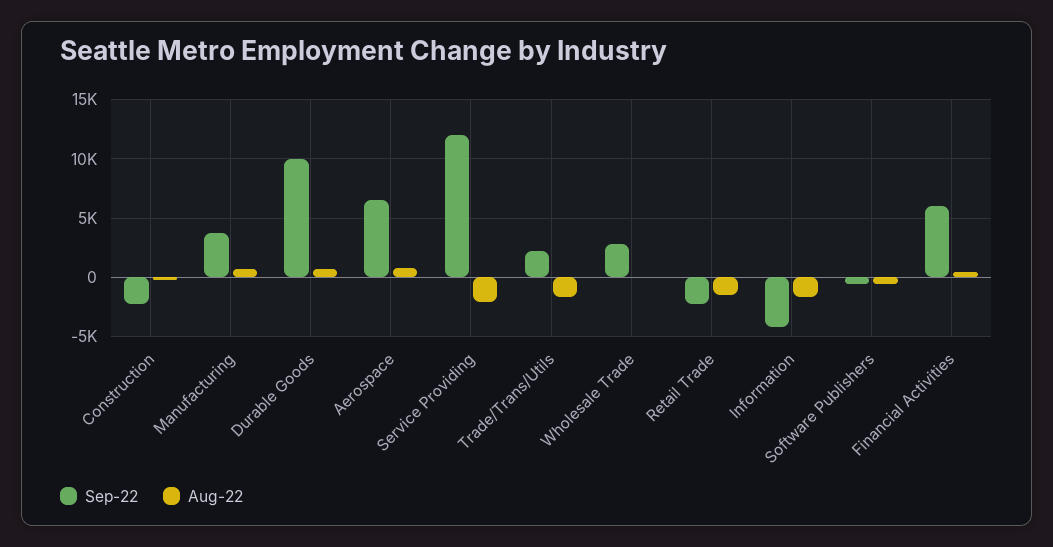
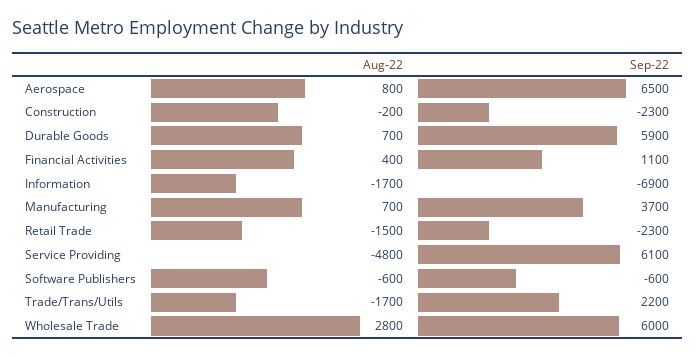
  {
    "Sep-22": {
      "Construction": -2300,
      "Manufacturing": 3700,
-     "Durable Goods": 10000,
+     "Durable Goods": 5900,
      "Aerospace": 6500,
-     "Service Providing": 12000,
+     "Service Providing": 6100,
      "Trade/Trans/Utils": 2200,
-     "Wholesale Trade": 3000,
+     "Wholesale Trade": 6000,
      "Retail Trade": -2300,
-     "Information": -4000,
+     "Information": -6900,
      "Software Publishers": -600,
-     "Financial Activities": 6000
+     "Financial Activities": 1100
    },
    "Aug-22": {
      "Construction": -200,
      "Manufacturing": 700,
      "Durable Goods": 700,
      "Aerospace": 800,
-     "Service Providing": -2000,
+     "Service Providing": -4800,
      "Trade/Trans/Utils": -1700,
-     "Wholesale Trade": 0,
+     "Wholesale Trade": 2800,
      "Retail Trade": -1500,
      "Information": -1700,
      "Software Publishers": -600,
      "Financial Activities": 400
    }
  }

